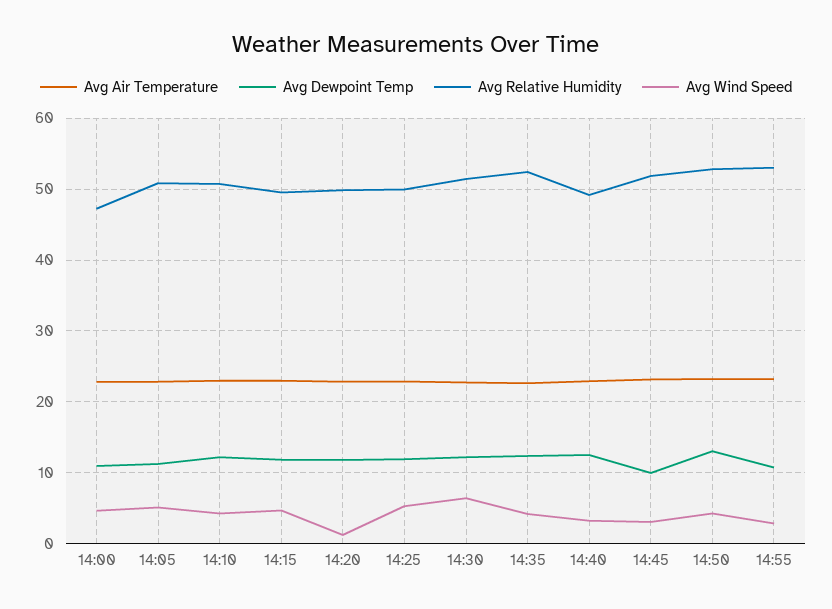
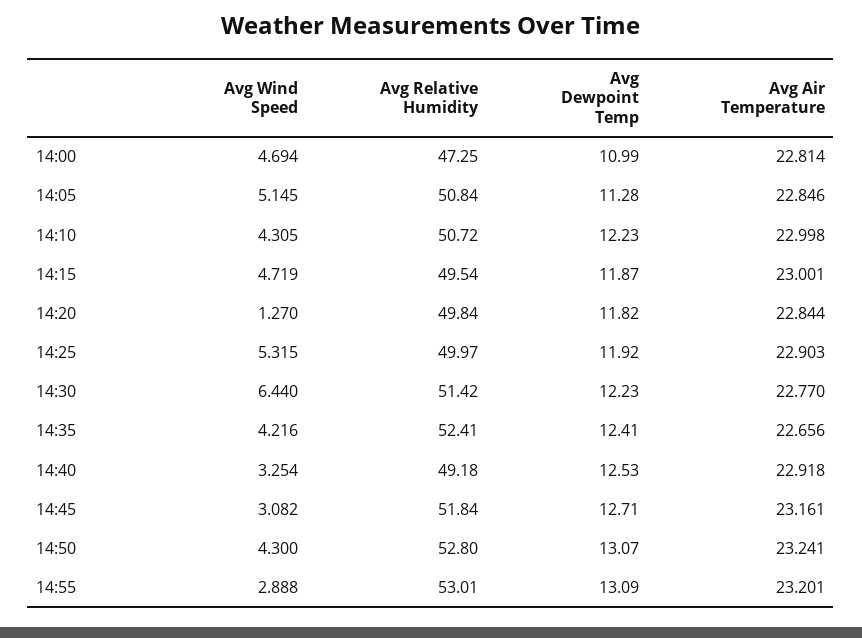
  {
    "Avg Air Temperature": {
      "14:00": 22.814,
      "14:05": 22.846,
      "14:10": 22.998,
      "14:15": 23.001,
      "14:20": 22.844,
      "14:25": 22.903,
      "14:30": 22.77,
      "14:35": 22.656,
      "14:40": 22.918,
      "14:45": 23.161,
      "14:50": 23.241,
      "14:55": 23.201
    },
    "Avg Dewpoint Temp": {
      "14:00": 10.99,
      "14:05": 11.28,
      "14:10": 12.23,
      "14:15": 11.87,
      "14:20": 11.82,
      "14:25": 11.92,
      "14:30": 12.23,
      "14:35": 12.41,
      "14:40": 12.53,
-     "14:45": 10,
+     "14:45": 12.71,
      "14:50": 13.07,
-     "14:55": 11
+     "14:55": 13.09
    },
    "Avg Relative Humidity": {
      "14:00": 47.25,
      "14:05": 50.84,
      "14:10": 50.72,
      "14:15": 49.54,
      "14:20": 49.84,
      "14:25": 49.97,
      "14:30": 51.42,
      "14:35": 52.41,
      "14:40": 49.18,
      "14:45": 51.84,
      "14:50": 52.8,
      "14:55": 53.01
    },
    "Avg Wind Speed": {
      "14:00": 4.694,
      "14:05": 5.145,
      "14:10": 4.305,
      "14:15": 4.719,
      "14:20": 1.27,
      "14:25": 5.315,
      "14:30": 6.44,
      "14:35": 4.216,
      "14:40": 3.254,
      "14:45": 3.082,
      "14:50": 4.3,
      "14:55": 2.888
    }
  }

